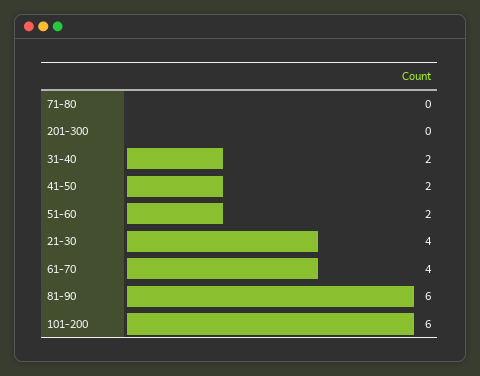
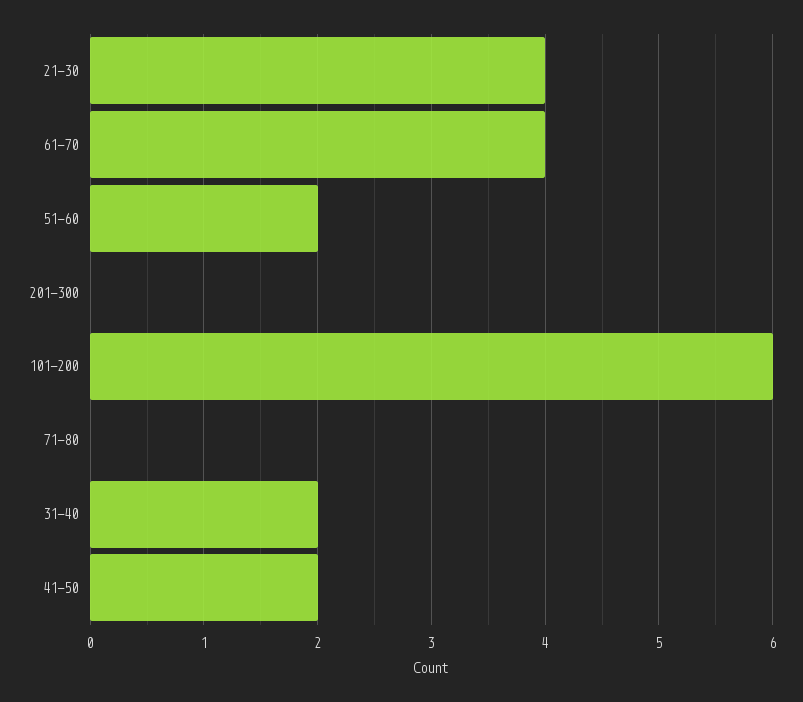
  {
    "71-80": 0,
    "201-300": 0,
    "31-40": 2,
    "41-50": 2,
    "51-60": 2,
    "21-30": 4,
    "61-70": 4,
-   "81-90": 6,
    "101-200": 6
  }

